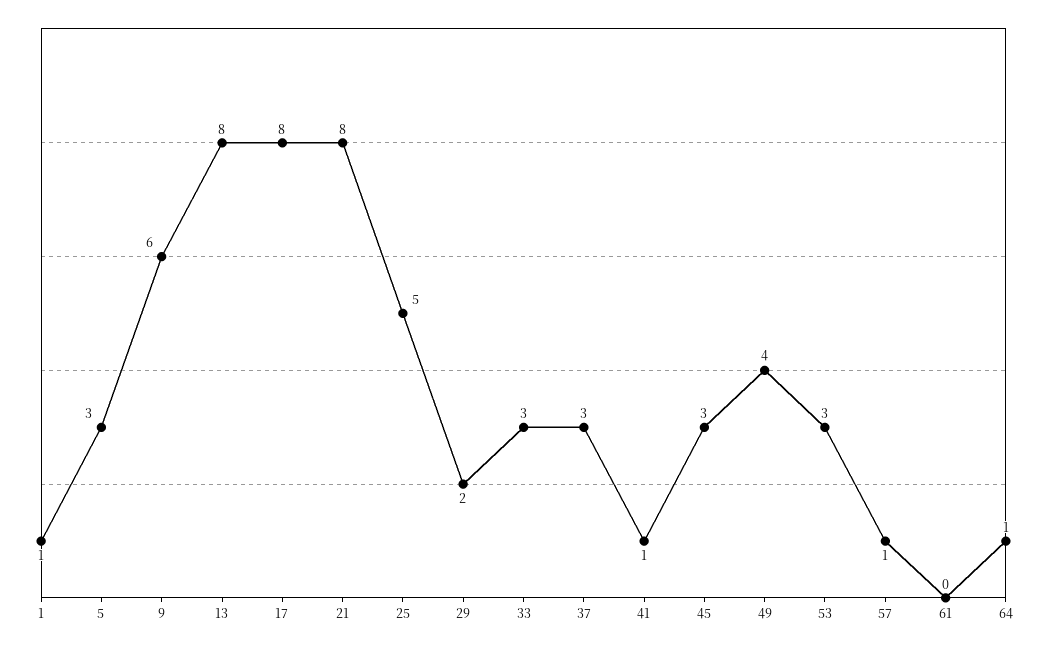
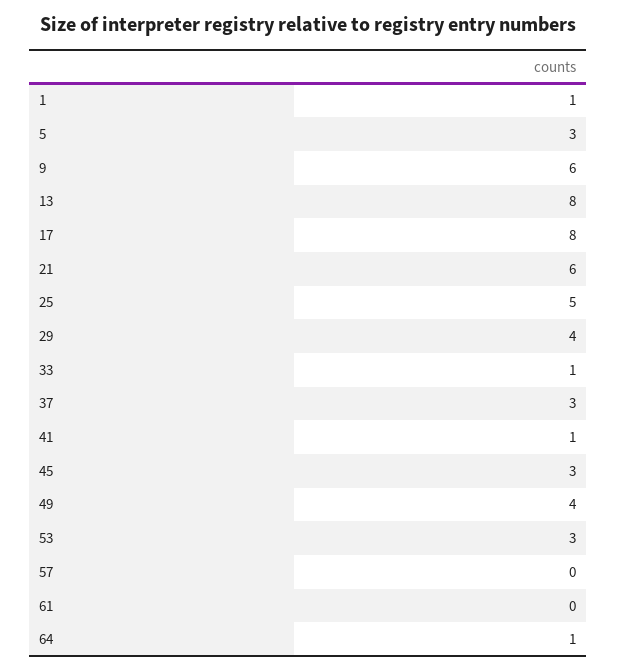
  {
    "1": 1,
    "5": 3,
    "9": 6,
    "13": 8,
    "17": 8,
-   "21": 8,
+   "21": 6,
    "25": 5,
-   "29": 2,
+   "29": 4,
-   "33": 3,
+   "33": 1,
    "37": 3,
    "41": 1,
    "45": 3,
    "49": 4,
    "53": 3,
-   "57": 1,
+   "57": 0,
    "61": 0,
    "64": 1
  }

